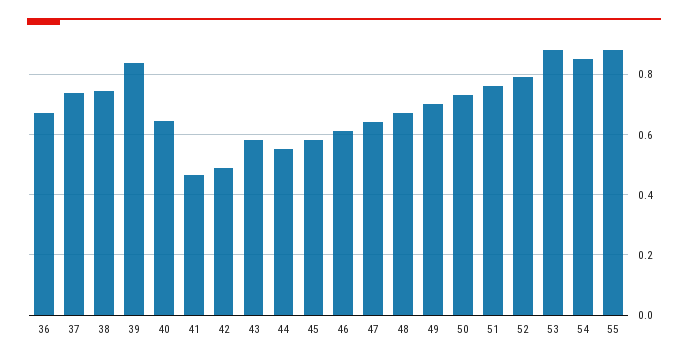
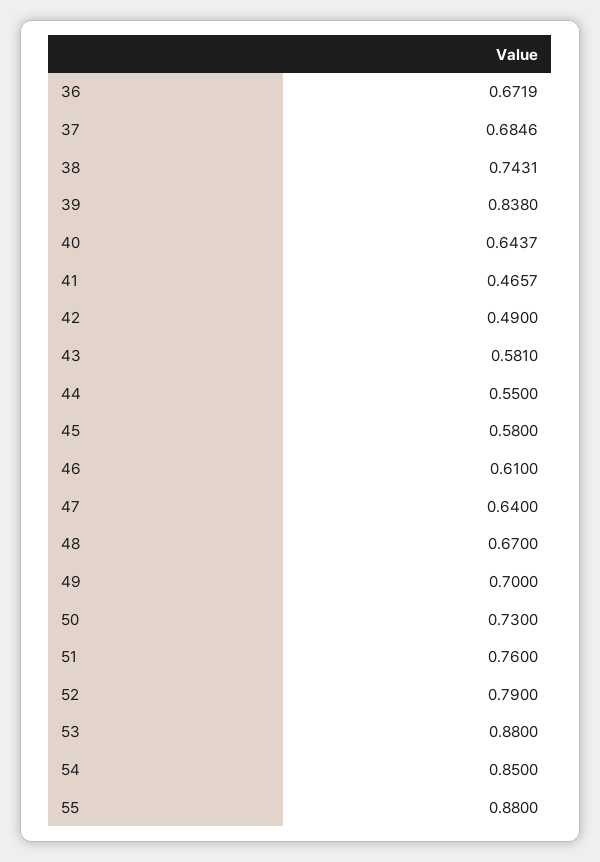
  {
    "36": 0.6719,
-   "37": 0.74,
+   "37": 0.6846,
    "38": 0.7431,
    "39": 0.838,
    "40": 0.6437,
    "41": 0.4657,
    "42": 0.49,
    "43": 0.581,
    "44": 0.55,
    "45": 0.58,
    "46": 0.61,
    "47": 0.64,
    "48": 0.67,
    "49": 0.7,
    "50": 0.73,
    "51": 0.76,
    "52": 0.79,
    "53": 0.88,
    "54": 0.85,
    "55": 0.88
  }

